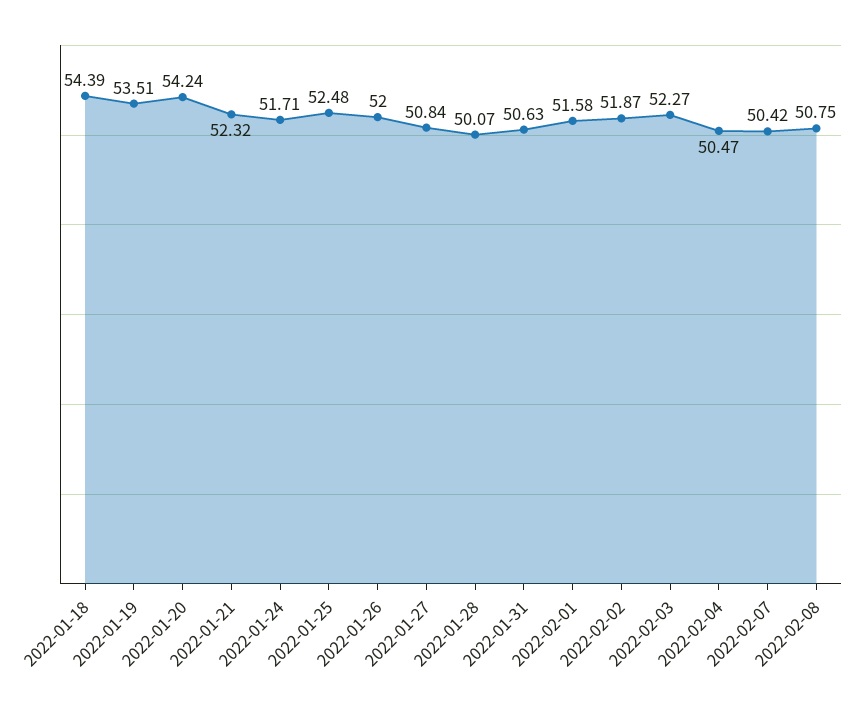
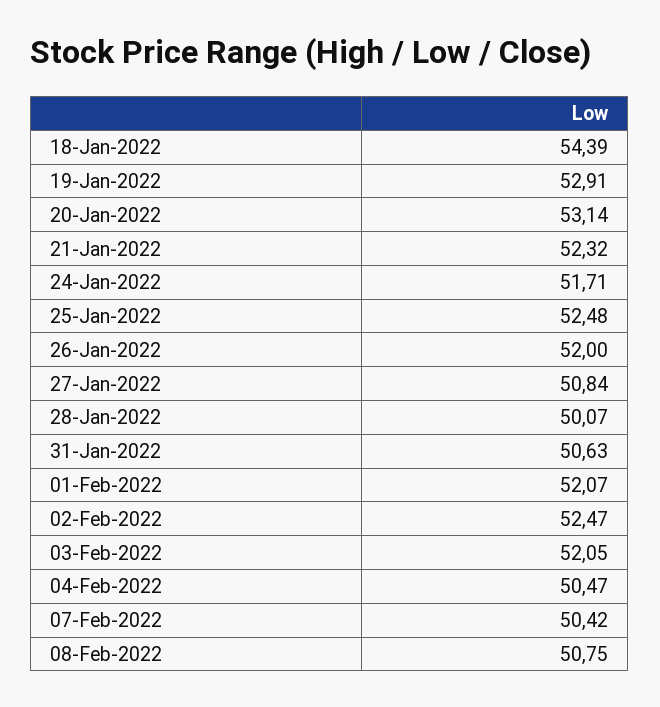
  {
    "2022-01-18": 54.39,
-   "2022-01-19": 53.51,
+   "2022-01-19": 52.91,
-   "2022-01-20": 54.24,
+   "2022-01-20": 53.14,
    "2022-01-21": 52.32,
    "2022-01-24": 51.71,
    "2022-01-25": 52.48,
    "2022-01-26": 52,
    "2022-01-27": 50.84,
    "2022-01-28": 50.07,
    "2022-01-31": 50.63,
-   "2022-02-01": 51.58,
+   "2022-02-01": 52.07,
-   "2022-02-02": 51.87,
+   "2022-02-02": 52.47,
-   "2022-02-03": 52.27,
+   "2022-02-03": 52.05,
    "2022-02-04": 50.47,
    "2022-02-07": 50.42,
    "2022-02-08": 50.75
  }

